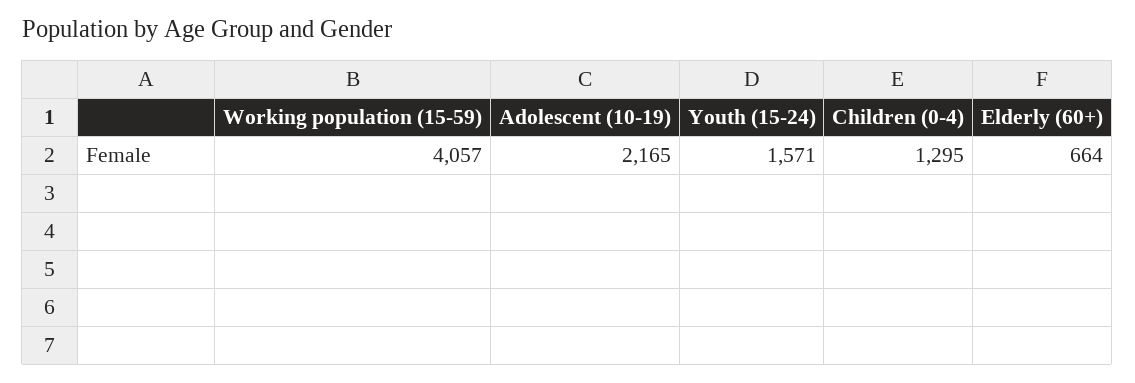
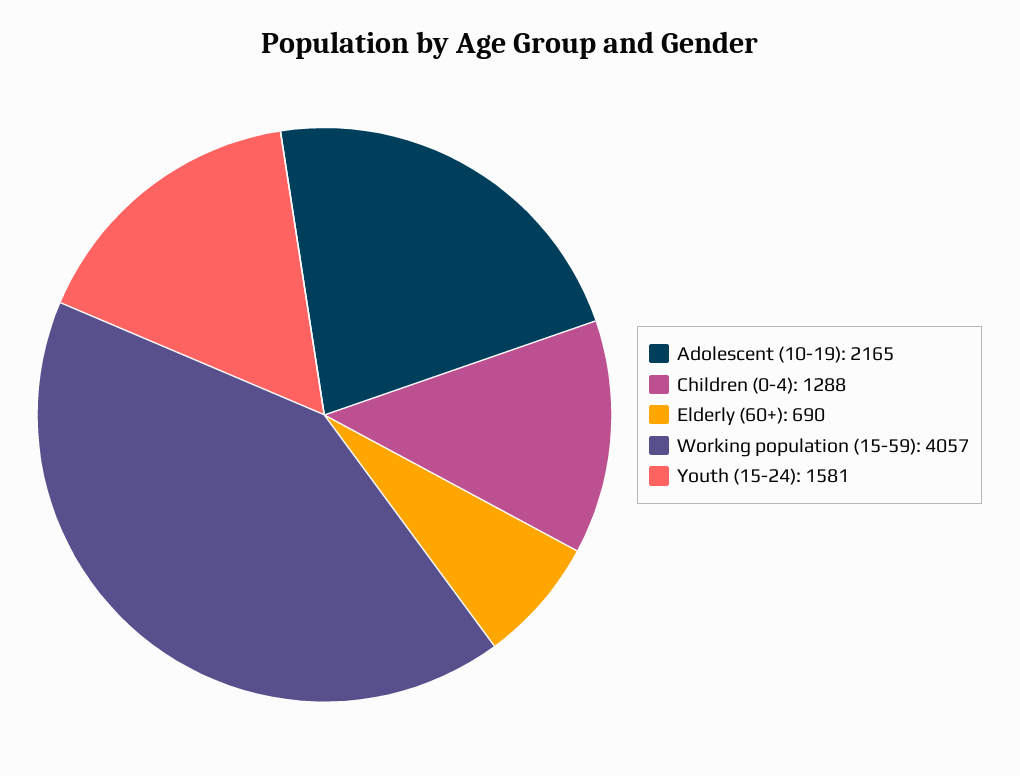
  {
    "Working population (15-59)": 4057,
    "Adolescent (10-19)": 2165,
-   "Youth (15-24)": 1571,
+   "Youth (15-24)": 1581,
-   "Children (0-4)": 1295,
+   "Children (0-4)": 1288,
-   "Elderly (60+)": 664
+   "Elderly (60+)": 690
  }

